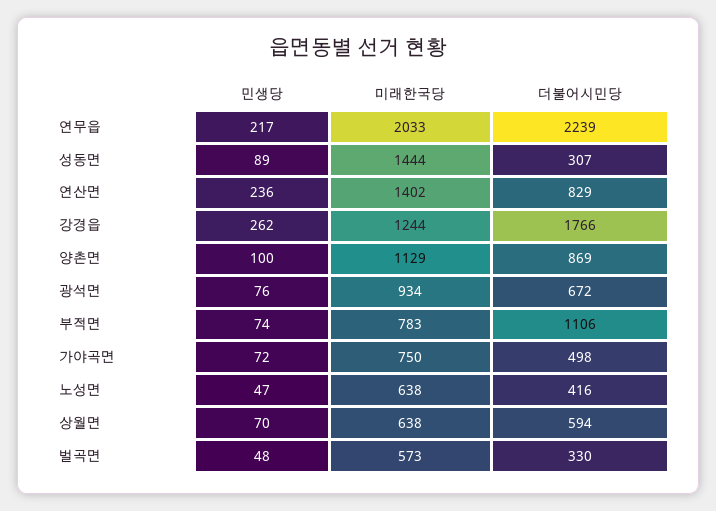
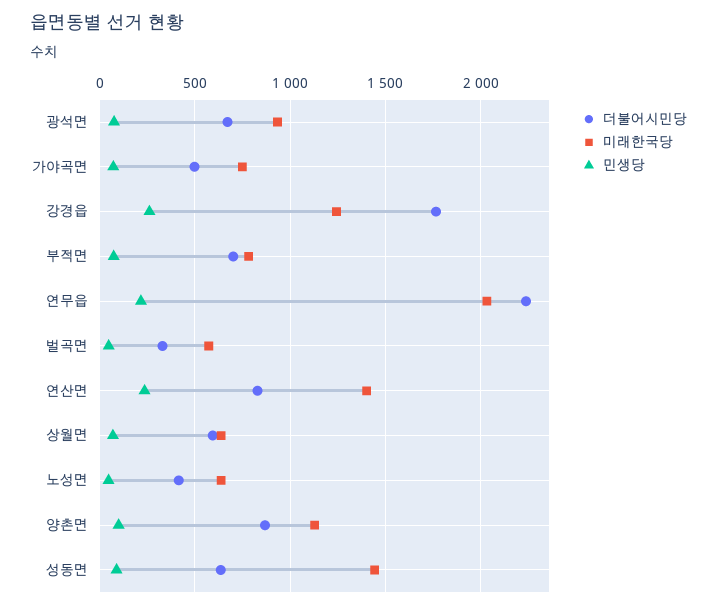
  {
    "민생당": {
      "연무읍": 217,
      "성동면": 89,
      "연산면": 236,
      "강경읍": 262,
      "양촌면": 100,
      "광석면": 76,
      "부적면": 74,
      "가야곡면": 72,
      "노성면": 47,
      "상월면": 70,
      "벌곡면": 48
    },
    "미래한국당": {
      "연무읍": 2033,
      "성동면": 1444,
      "연산면": 1402,
      "강경읍": 1244,
      "양촌면": 1129,
      "광석면": 934,
      "부적면": 783,
      "가야곡면": 750,
      "노성면": 638,
      "상월면": 638,
      "벌곡면": 573
    },
    "더불어시민당": {
      "연무읍": 2239,
-     "성동면": 307,
+     "성동면": 650,
      "연산면": 829,
      "강경읍": 1766,
      "양촌면": 869,
      "광석면": 672,
-     "부적면": 1106,
+     "부적면": 700,
      "가야곡면": 498,
      "노성면": 416,
      "상월면": 594,
      "벌곡면": 330
    }
  }

